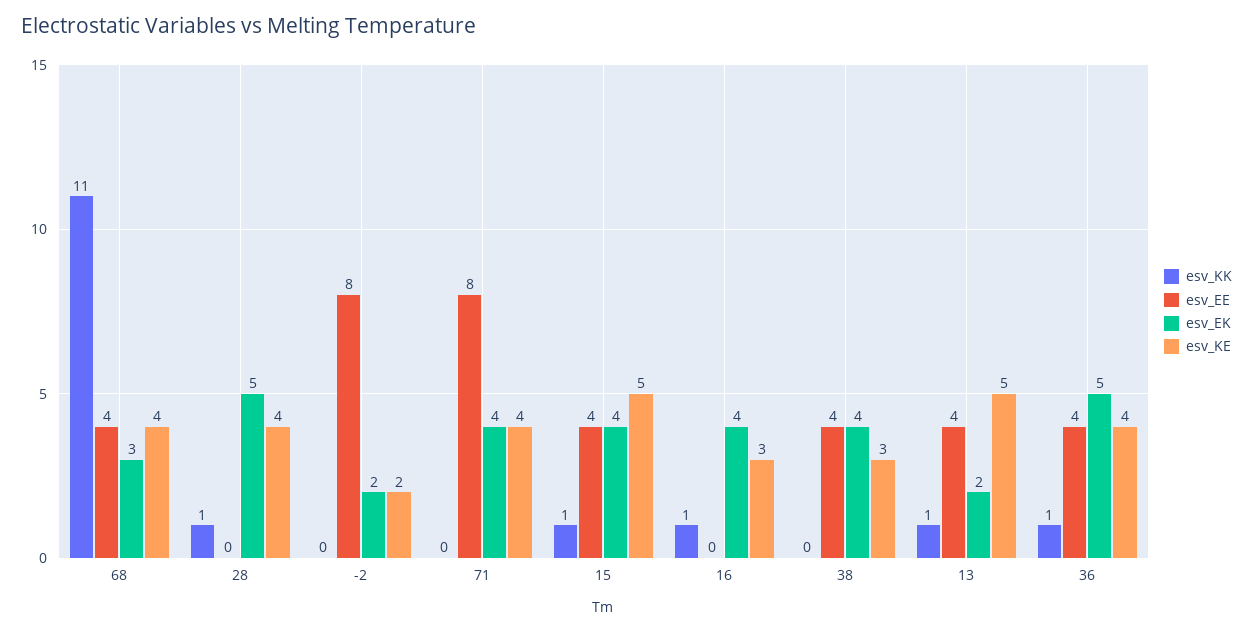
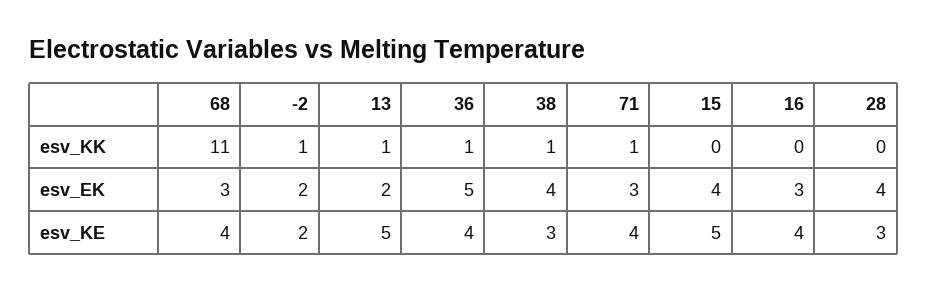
  {
    "esv_KK": {
      "68": 11,
-     "28": 1,
+     "28": 0,
-     "-2": 0,
+     "-2": 1,
-     "71": 0,
+     "71": 1,
-     "15": 1,
+     "15": 0,
-     "16": 1,
+     "16": 0,
-     "38": 0,
+     "38": 1,
      "13": 1,
      "36": 1
    },
-   "esv_EE": {
-     "68": 4,
-     "28": 0,
-     "-2": 8,
-     "71": 8,
-     "15": 4,
-     "16": 0,
-     "38": 4,
-     "13": 4,
-     "36": 4
-   },
    "esv_EK": {
      "68": 3,
-     "28": 5,
+     "28": 4,
      "-2": 2,
-     "71": 4,
+     "71": 3,
      "15": 4,
-     "16": 4,
+     "16": 3,
      "38": 4,
      "13": 2,
      "36": 5
    },
    "esv_KE": {
      "68": 4,
-     "28": 4,
+     "28": 3,
      "-2": 2,
      "71": 4,
      "15": 5,
-     "16": 3,
+     "16": 4,
      "38": 3,
      "13": 5,
      "36": 4
    }
  }

